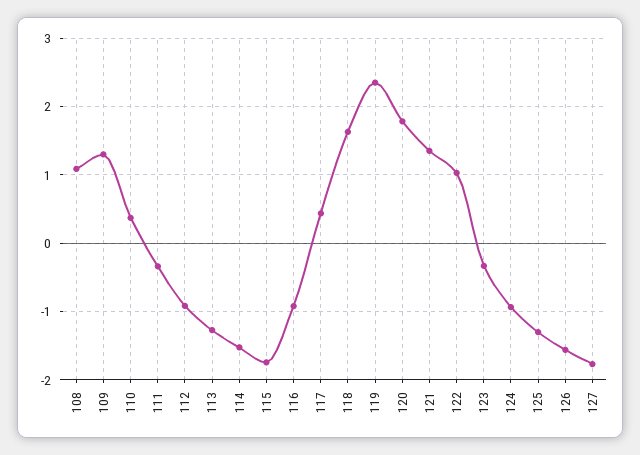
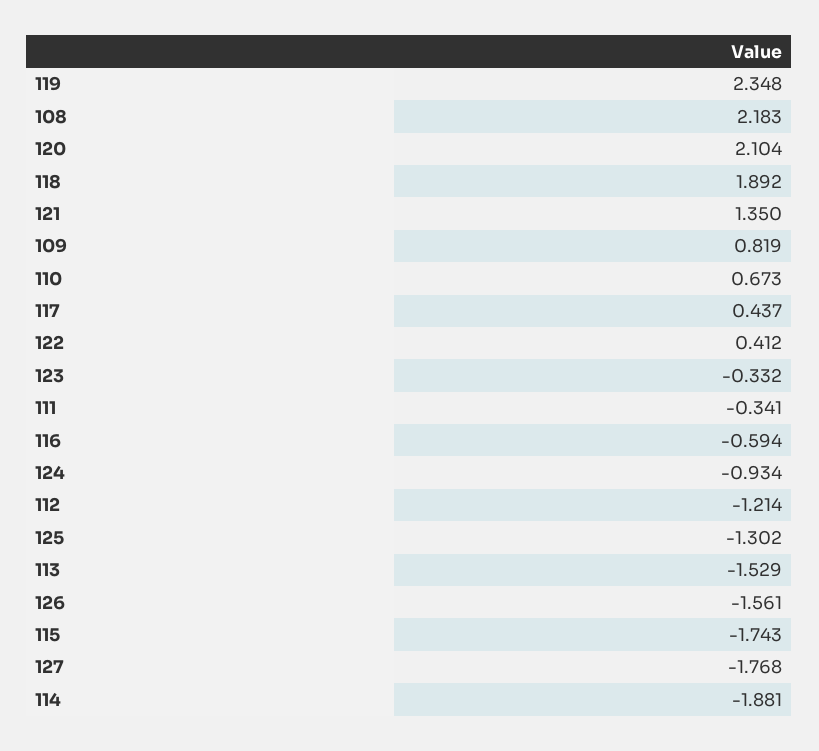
  {
-   "108": 1.1,
+   "108": 2.183,
-   "109": 1.3,
+   "109": 0.819,
-   "110": 0.4,
+   "110": 0.673,
    "111": -0.341,
-   "112": -0.9,
+   "112": -1.214,
-   "113": -1.3,
+   "113": -1.529,
-   "114": -1.5,
+   "114": -1.881,
    "115": -1.743,
-   "116": -0.9,
+   "116": -0.594,
    "117": 0.437,
-   "118": 1.6,
+   "118": 1.892,
    "119": 2.348,
-   "120": 1.8,
+   "120": 2.104,
    "121": 1.35,
-   "122": 1,
+   "122": 0.412,
    "123": -0.332,
    "124": -0.934,
    "125": -1.302,
    "126": -1.561,
    "127": -1.768
  }

